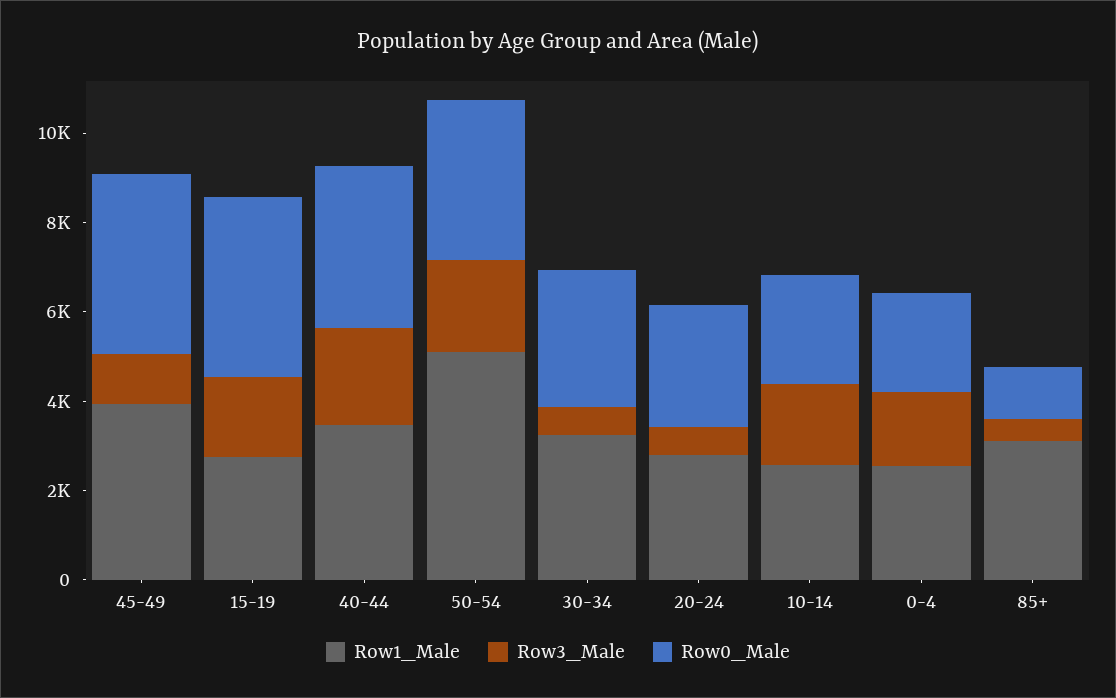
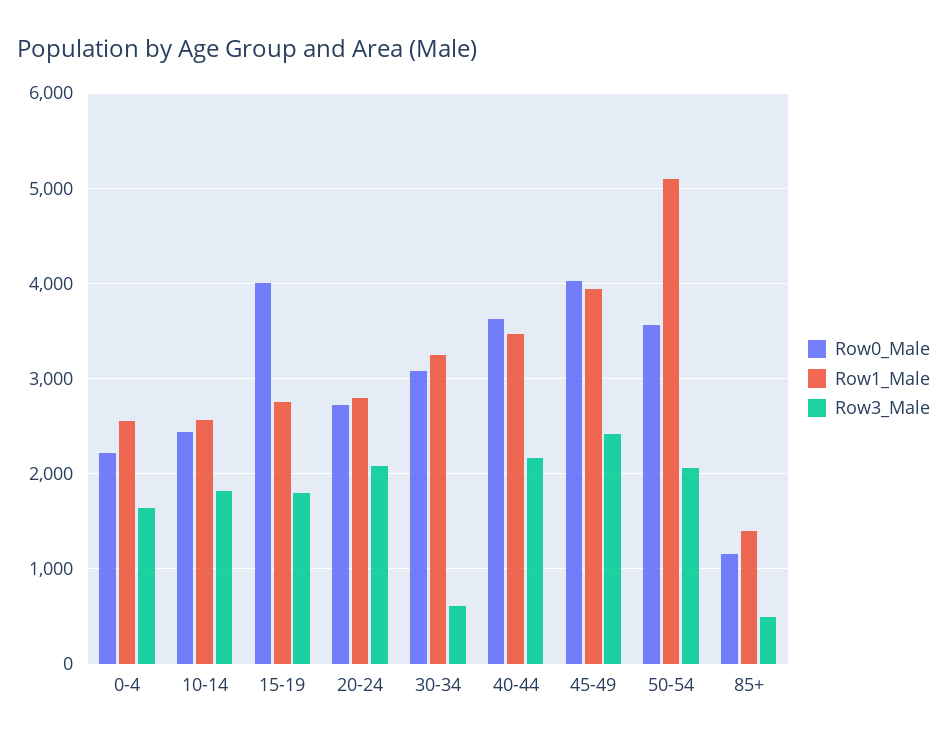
  {
    "Row1_Male": {
      "45-49": 3900,
      "15-19": 2800,
      "40-44": 3500,
      "50-54": 5100,
      "30-34": 3300,
      "20-24": 2800,
      "10-14": 2600,
      "0-4": 2600,
-     "85+": 3000
+     "85+": 1400
    },
    "Row3_Male": {
-     "45-49": 1000,
+     "45-49": 2400,
      "15-19": 1800,
      "40-44": 2200,
      "50-54": 2100,
      "30-34": 600,
-     "20-24": 500,
+     "20-24": 2100,
      "10-14": 1800,
      "0-4": 1600,
      "85+": 500
    },
    "Row0_Male": {
      "45-49": 4000,
      "15-19": 4000,
      "40-44": 3600,
      "50-54": 3600,
      "30-34": 3100,
      "20-24": 2700,
      "10-14": 2400,
      "0-4": 2200,
      "85+": 1200
    }
  }

